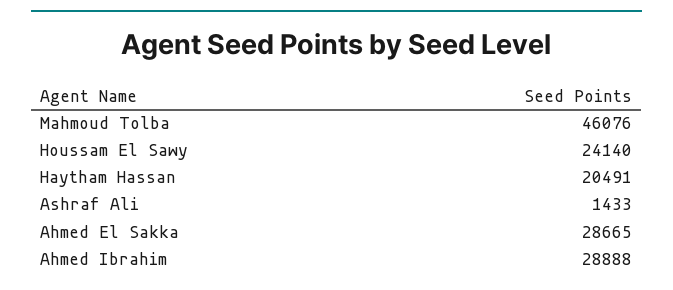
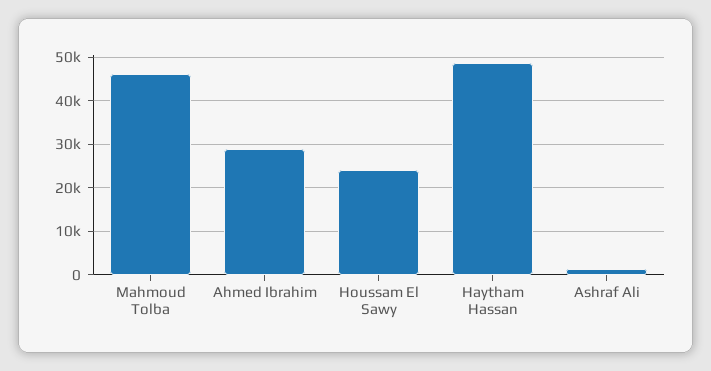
  {
    "Mahmoud Tolba": 46076,
    "Houssam El Sawy": 24140,
-   "Haytham Hassan": 20491,
+   "Haytham Hassan": 48000,
    "Ashraf Ali": 1433,
-   "Ahmed El Sakka": 28665,
    "Ahmed Ibrahim": 28888
  }

